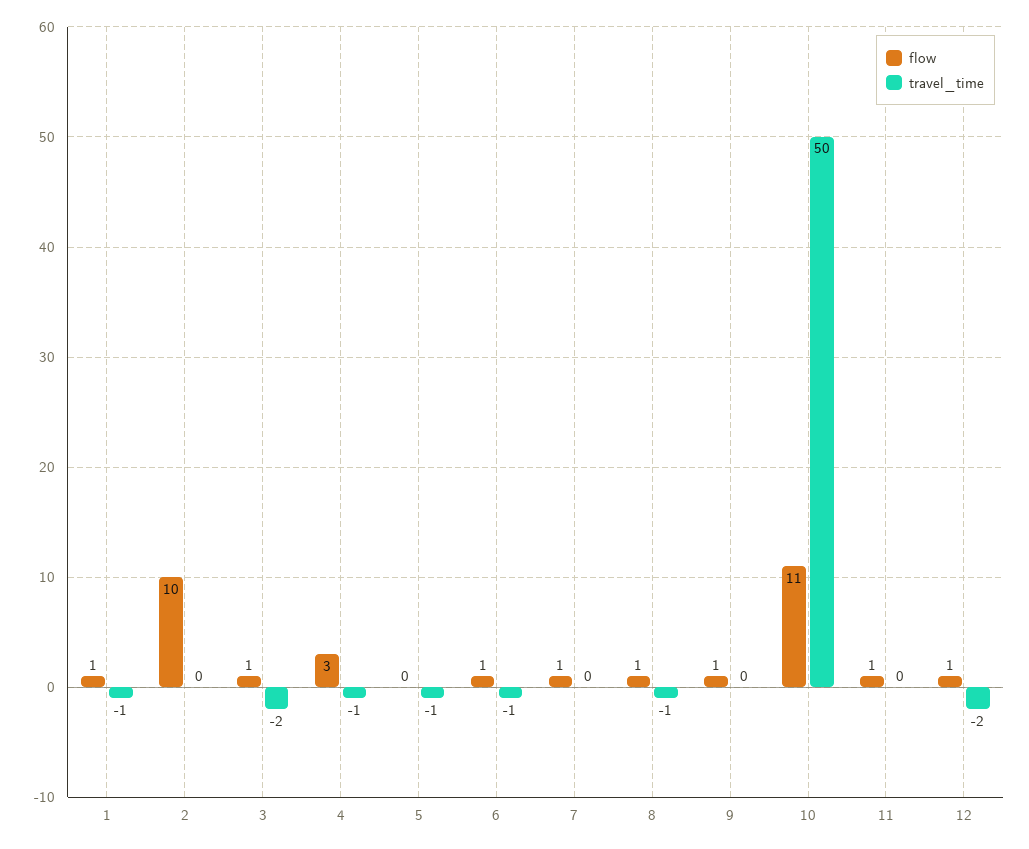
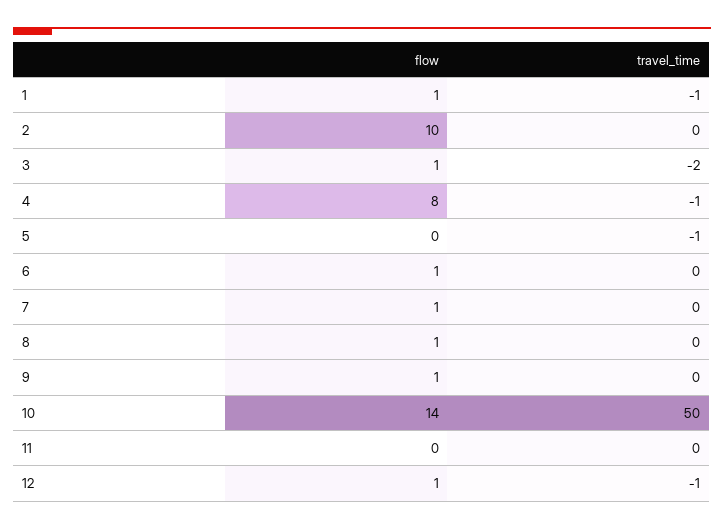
  {
    "flow": {
      "1": 1,
      "2": 10,
      "3": 1,
-     "4": 3,
+     "4": 8,
      "5": 0,
      "6": 1,
      "7": 1,
      "8": 1,
      "9": 1,
-     "10": 11,
+     "10": 14,
-     "11": 1,
+     "11": 0,
      "12": 1
    },
    "travel_time": {
      "1": -1,
      "2": 0,
      "3": -2,
      "4": -1,
      "5": -1,
-     "6": -1,
+     "6": 0,
      "7": 0,
-     "8": -1,
+     "8": 0,
      "9": 0,
      "10": 50,
      "11": 0,
-     "12": -2
+     "12": -1
    }
  }

